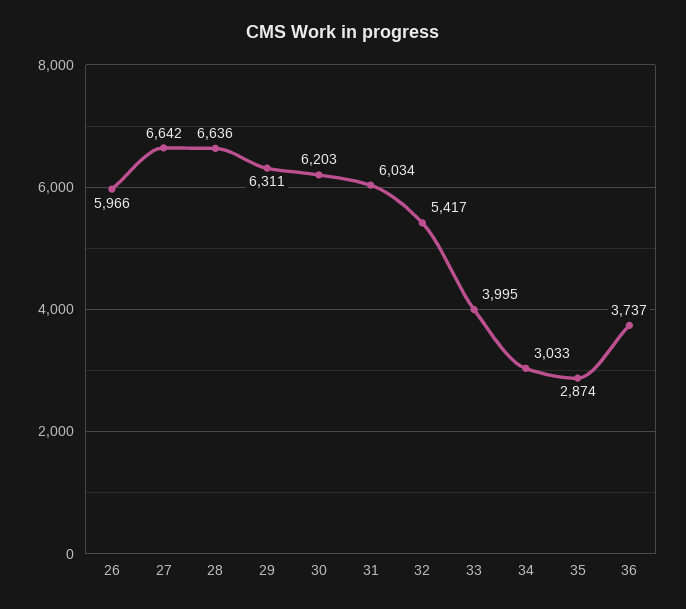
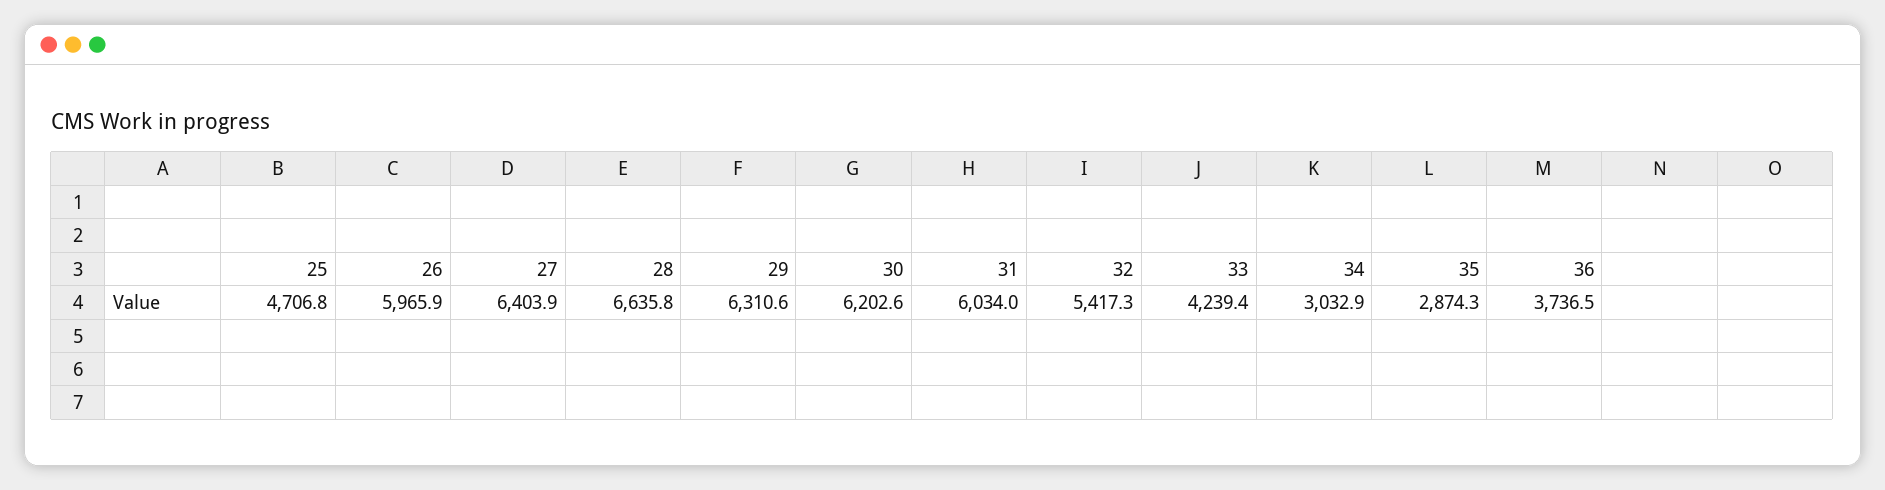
  {
    "26": 5965.9,
-   "27": 6642,
+   "27": 6403.9,
    "28": 6635.8,
    "29": 6310.6,
    "30": 6202.6,
    "31": 6034,
    "32": 5417.3,
-   "33": 3995,
+   "33": 4239.4,
    "34": 3032.9,
    "35": 2874.3,
-   "36": 3736.5
+   "36": 3736.5,
+   "25": 4706.8
  }

